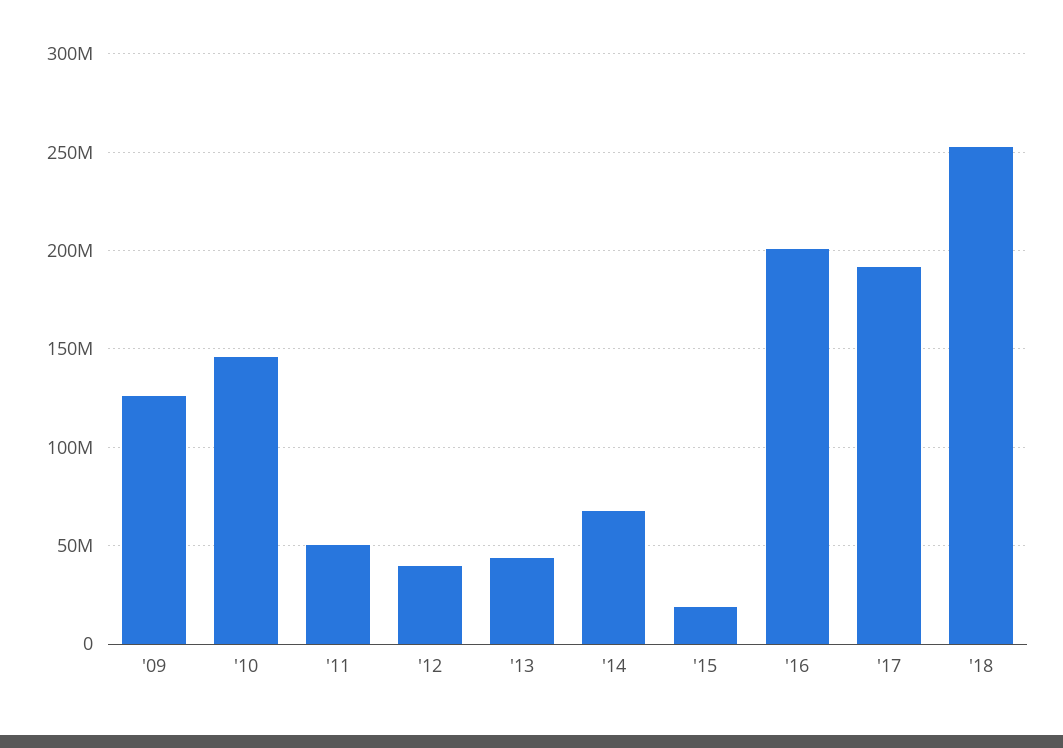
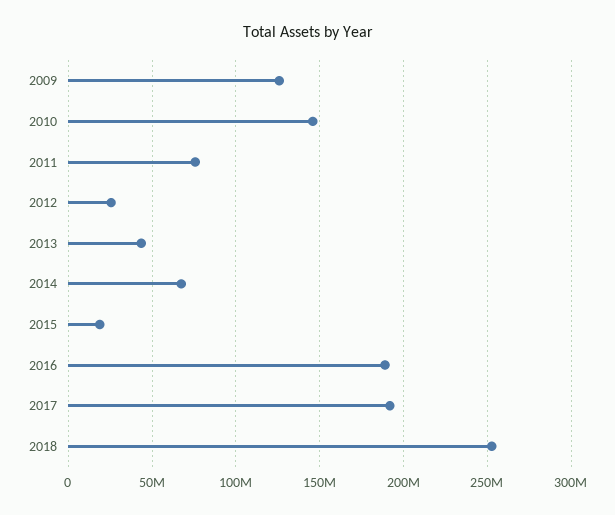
  {
    "'09": 125000000,
    "'10": 145000000,
-   "'11": 50000000,
+   "'11": 75000000,
-   "'12": 40000000,
+   "'12": 25000000,
    "'13": 45000000,
    "'14": 65000000,
    "'15": 20000000,
-   "'16": 200000000,
+   "'16": 190000000,
    "'17": 190000000,
    "'18": 255000000
  }

